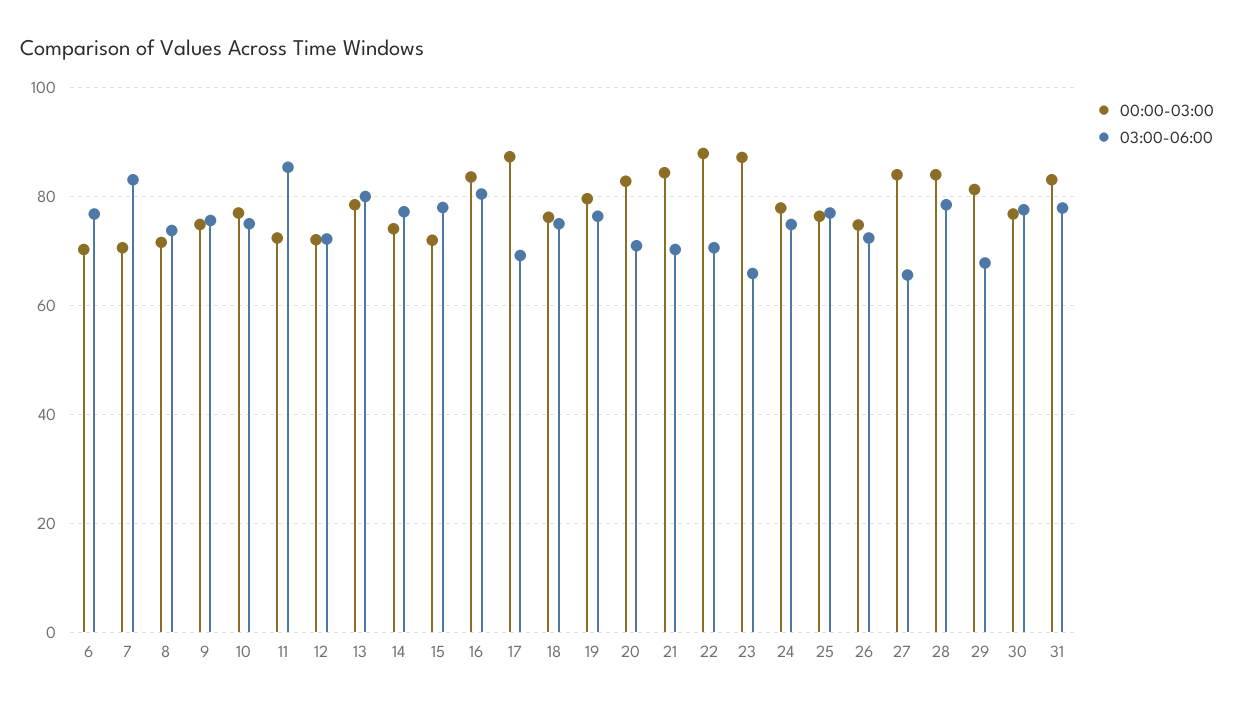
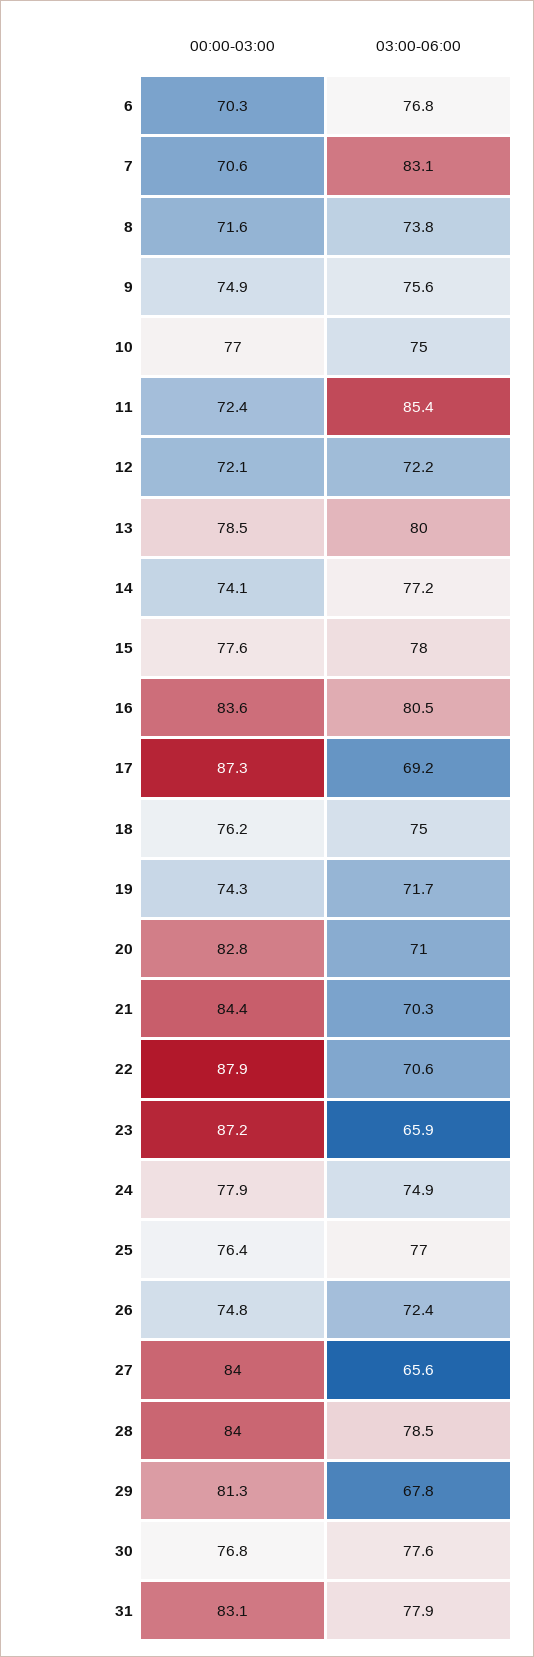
  {
    "00:00-03:00": {
      "6": 70.3,
      "7": 70.6,
      "8": 71.6,
      "9": 74.9,
      "10": 77,
      "11": 72.4,
      "12": 72.1,
      "13": 78.5,
      "14": 74.1,
-     "15": 72,
+     "15": 77.6,
      "16": 83.6,
      "17": 87.3,
      "18": 76.2,
-     "19": 80,
+     "19": 74.3,
      "20": 82.8,
      "21": 84.4,
      "22": 87.9,
      "23": 87.2,
      "24": 77.9,
      "25": 76.4,
      "26": 74.8,
      "27": 84,
      "28": 84,
      "29": 81.3,
      "30": 76.8,
      "31": 83.1
    },
    "03:00-06:00": {
      "6": 76.8,
      "7": 83.1,
      "8": 73.8,
      "9": 75.6,
      "10": 75,
      "11": 85.4,
      "12": 72.2,
      "13": 80,
      "14": 77.2,
      "15": 78,
      "16": 80.5,
      "17": 69.2,
      "18": 75,
-     "19": 76,
+     "19": 71.7,
      "20": 71,
      "21": 70.3,
      "22": 70.6,
      "23": 65.9,
      "24": 74.9,
      "25": 77,
      "26": 72.4,
      "27": 65.6,
      "28": 78.5,
      "29": 67.8,
      "30": 77.6,
      "31": 77.9
    }
  }

